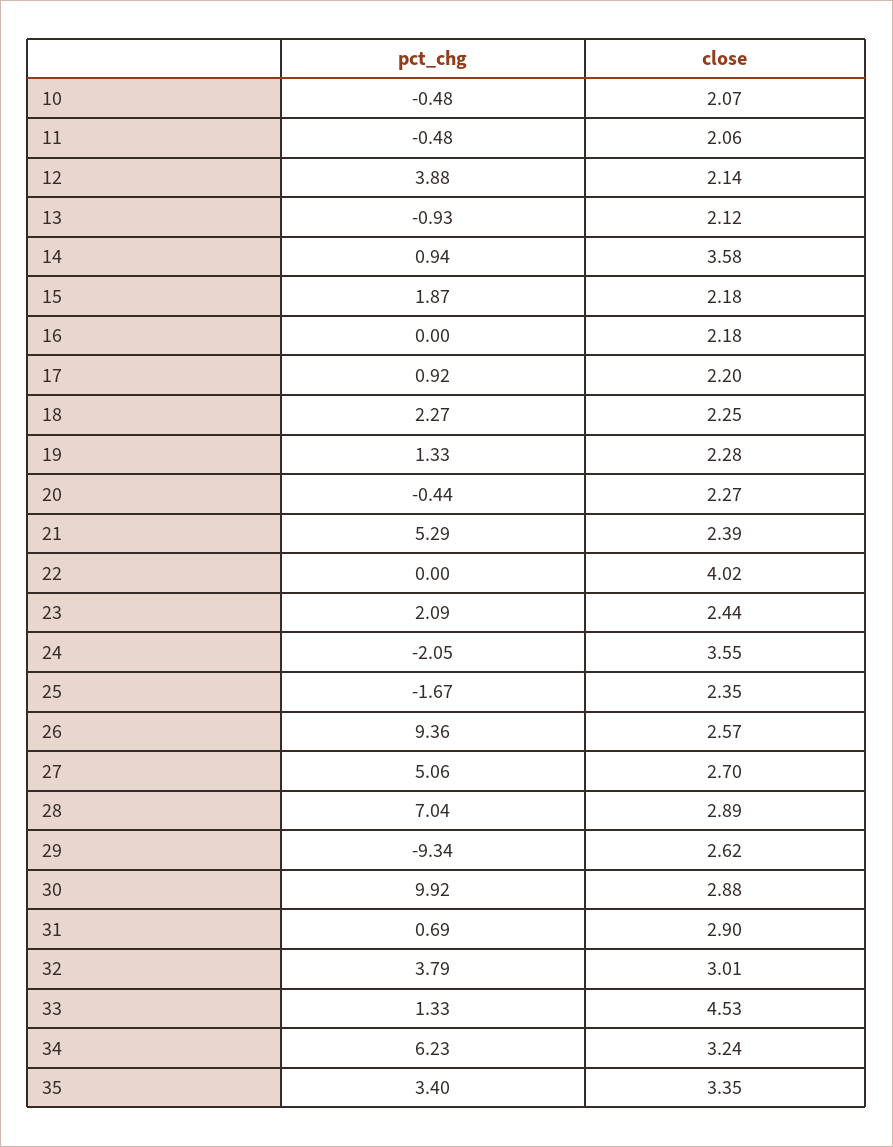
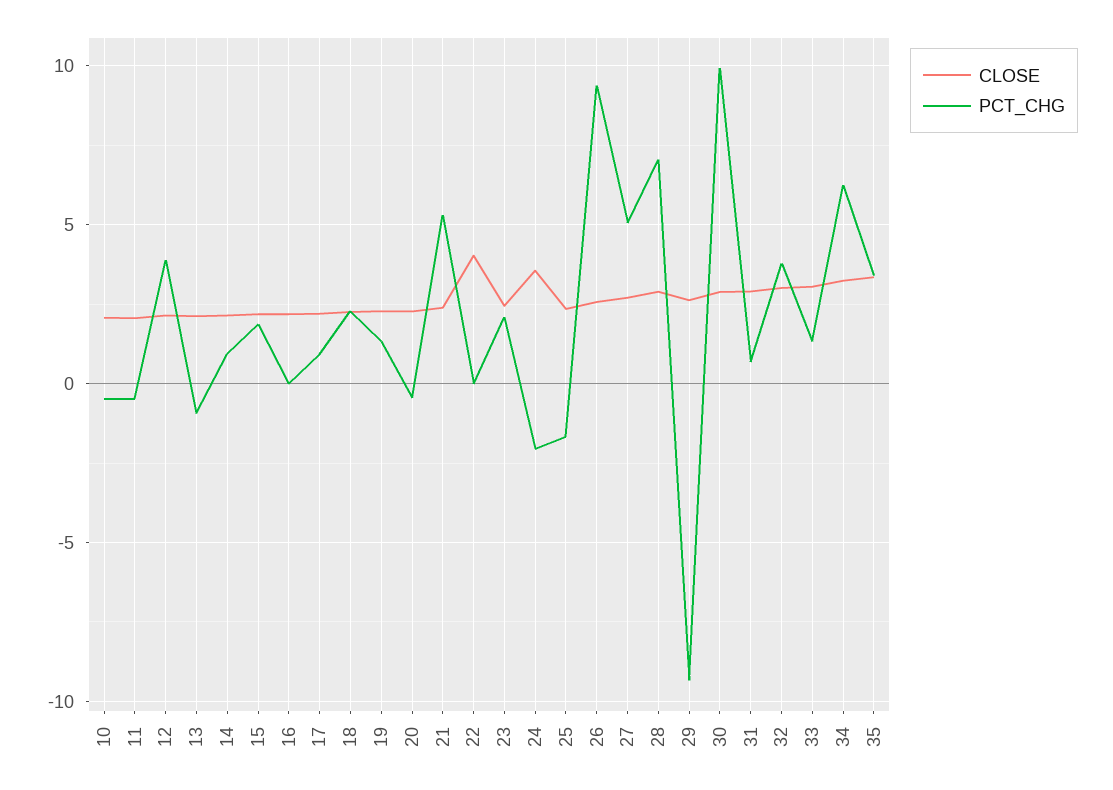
  {
    "pct_chg": {
      "10": -0.48,
      "11": -0.48,
      "12": 3.88,
      "13": -0.93,
      "14": 0.94,
      "15": 1.87,
      "16": 0,
      "17": 0.92,
      "18": 2.27,
      "19": 1.33,
      "20": -0.44,
      "21": 5.29,
      "22": 0,
      "23": 2.09,
      "24": -2.05,
      "25": -1.67,
      "26": 9.36,
      "27": 5.06,
      "28": 7.04,
      "29": -9.34,
      "30": 9.92,
      "31": 0.69,
      "32": 3.79,
      "33": 1.33,
      "34": 6.23,
      "35": 3.4
    },
    "close": {
      "10": 2.07,
      "11": 2.06,
      "12": 2.14,
      "13": 2.12,
-     "14": 3.58,
+     "14": 2,
      "15": 2.18,
      "16": 2.18,
      "17": 2.2,
      "18": 2.25,
      "19": 2.28,
      "20": 2.27,
      "21": 2.39,
      "22": 4.02,
      "23": 2.44,
      "24": 3.55,
      "25": 2.35,
      "26": 2.57,
      "27": 2.7,
      "28": 2.89,
      "29": 2.62,
      "30": 2.88,
      "31": 2.9,
      "32": 3.01,
-     "33": 4.53,
+     "33": 3,
      "34": 3.24,
      "35": 3.35
    }
  }

